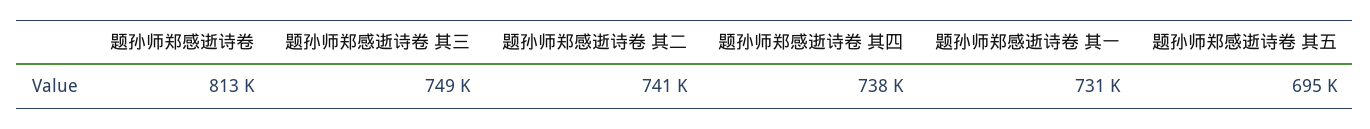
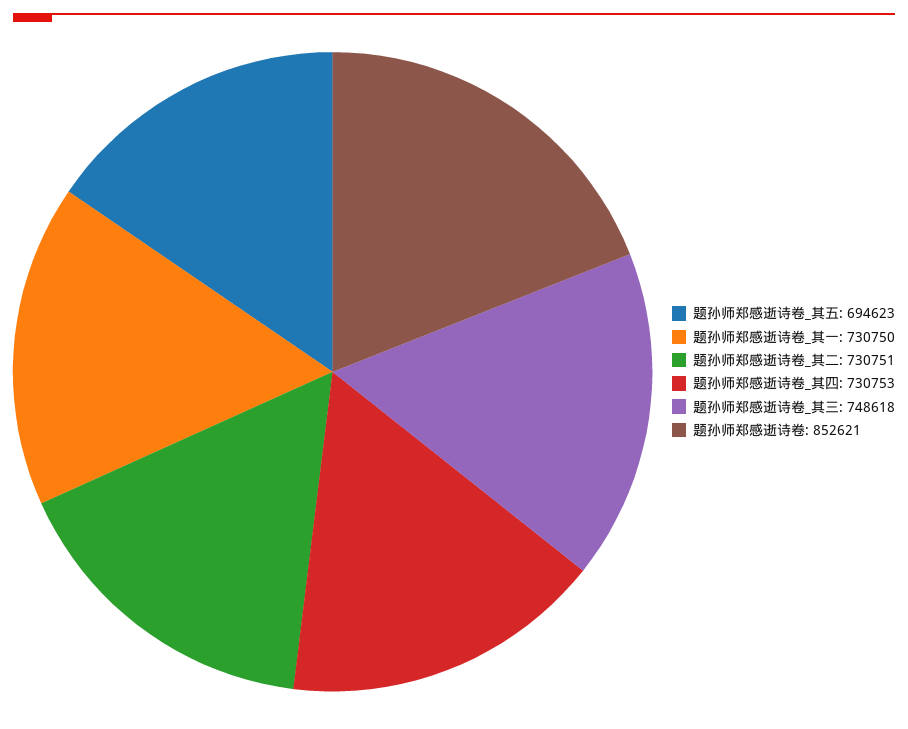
  {
-   "题孙师郑感逝诗卷": 813000,
+   "题孙师郑感逝诗卷": 852621,
    "题孙师郑感逝诗卷 其三": 748618,
-   "题孙师郑感逝诗卷 其二": 741000,
+   "题孙师郑感逝诗卷 其二": 730751,
-   "题孙师郑感逝诗卷 其四": 738000,
+   "题孙师郑感逝诗卷 其四": 730753,
    "题孙师郑感逝诗卷 其一": 730750,
    "题孙师郑感逝诗卷 其五": 694623
  }

